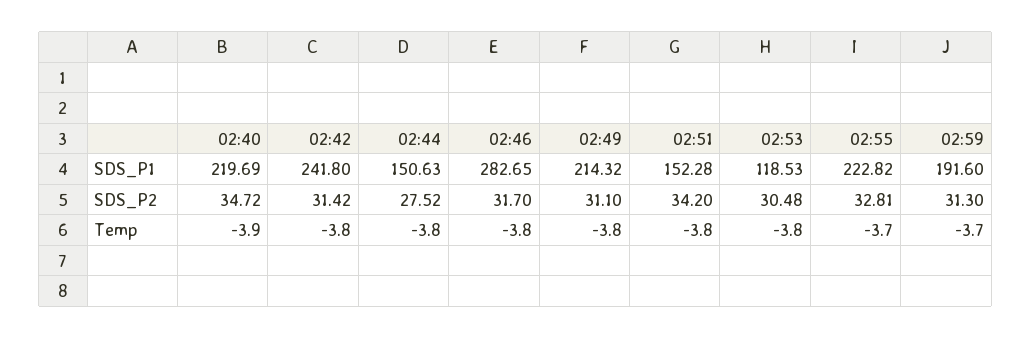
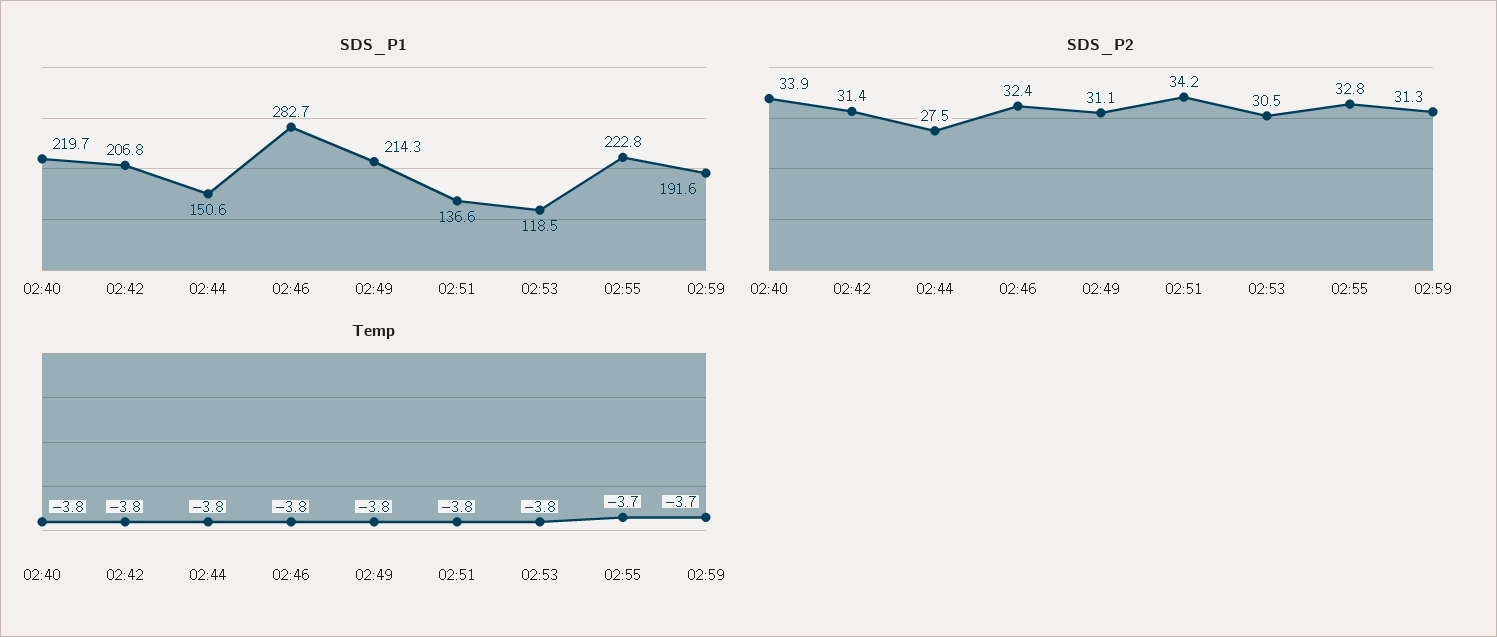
  {
    "SDS_P1": {
      "02:40": 219.69,
-     "02:42": 241.8,
+     "02:42": 206.8,
      "02:44": 150.63,
      "02:46": 282.65,
      "02:49": 214.32,
-     "02:51": 152.28,
+     "02:51": 136.6,
      "02:53": 118.53,
      "02:55": 222.82,
      "02:59": 191.6
    },
    "SDS_P2": {
-     "02:40": 34.72,
+     "02:40": 33.9,
      "02:42": 31.42,
      "02:44": 27.52,
-     "02:46": 31.7,
+     "02:46": 32.4,
      "02:49": 31.1,
      "02:51": 34.2,
      "02:53": 30.48,
      "02:55": 32.81,
      "02:59": 31.3
    },
    "Temp": {
-     "02:40": -3.9,
+     "02:40": -3.8,
      "02:42": -3.8,
      "02:44": -3.8,
      "02:46": -3.8,
      "02:49": -3.8,
      "02:51": -3.8,
      "02:53": -3.8,
      "02:55": -3.7,
      "02:59": -3.7
    }
  }

